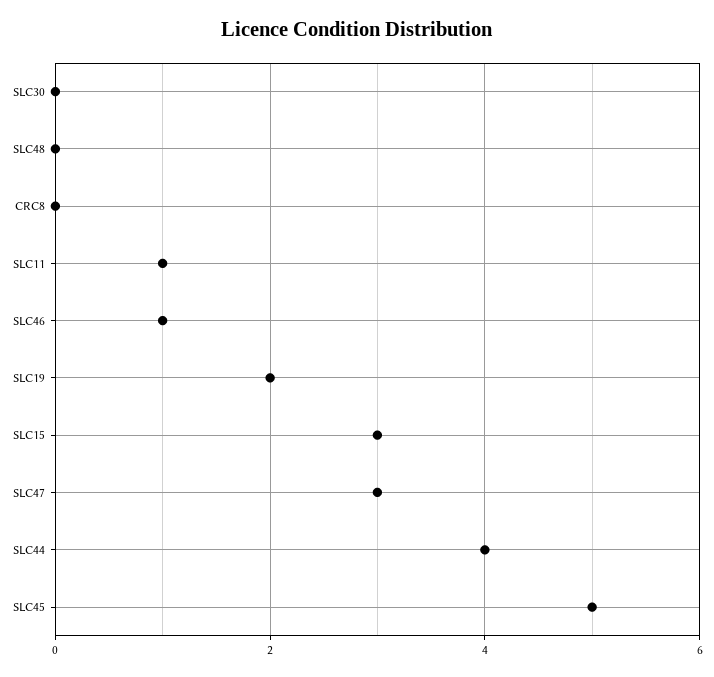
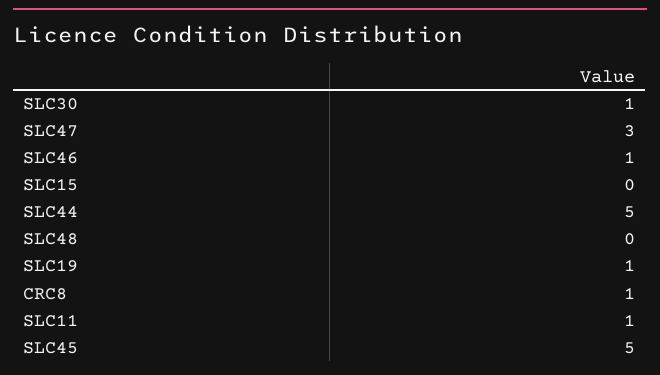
  {
-   "SLC30": 0,
+   "SLC30": 1,
    "SLC48": 0,
-   "CRC8": 0,
+   "CRC8": 1,
    "SLC11": 1,
    "SLC46": 1,
-   "SLC19": 2,
+   "SLC19": 1,
-   "SLC15": 3,
+   "SLC15": 0,
    "SLC47": 3,
-   "SLC44": 4,
+   "SLC44": 5,
    "SLC45": 5
  }

